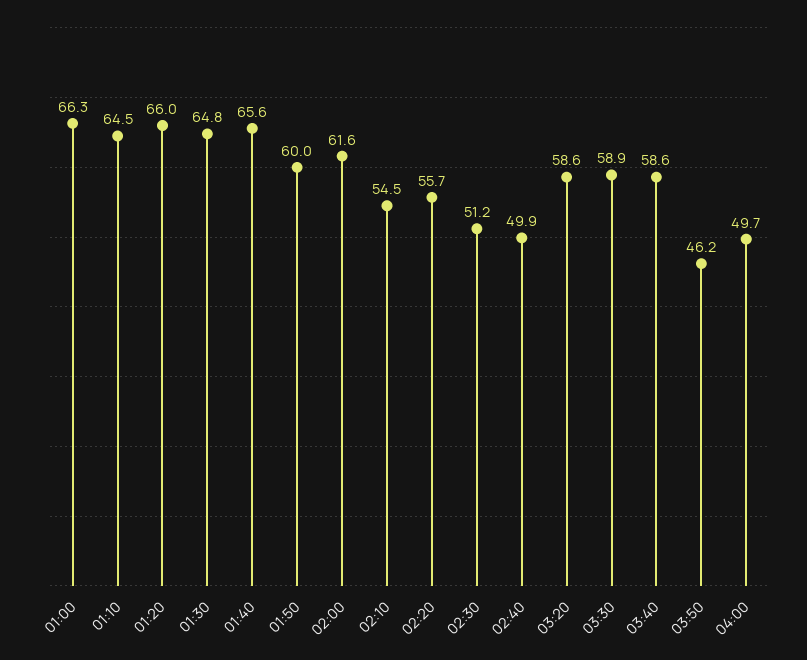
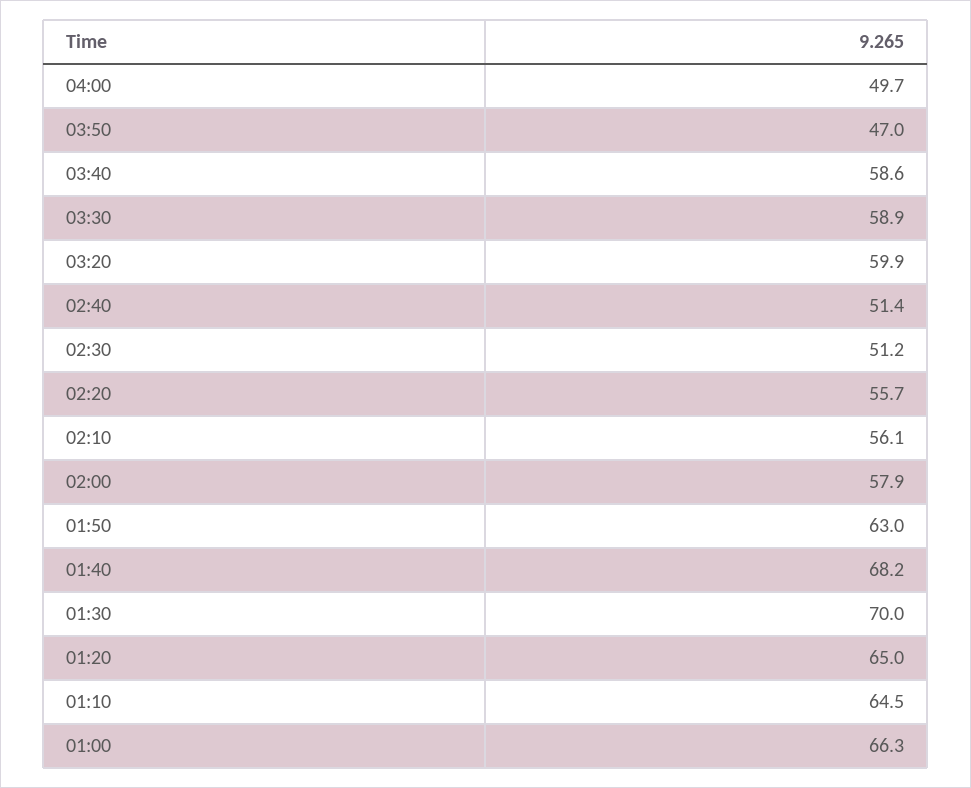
  {
    "01:00": 66.3,
    "01:10": 64.5,
-   "01:20": 66,
+   "01:20": 65,
-   "01:30": 64.8,
+   "01:30": 70,
-   "01:40": 65.6,
+   "01:40": 68.2,
-   "01:50": 60,
+   "01:50": 63,
-   "02:00": 61.6,
+   "02:00": 57.9,
-   "02:10": 54.5,
+   "02:10": 56.1,
    "02:20": 55.7,
    "02:30": 51.2,
-   "02:40": 49.9,
+   "02:40": 51.4,
-   "03:20": 58.6,
+   "03:20": 59.9,
    "03:30": 58.9,
    "03:40": 58.6,
-   "03:50": 46.2,
+   "03:50": 47,
    "04:00": 49.7
  }

